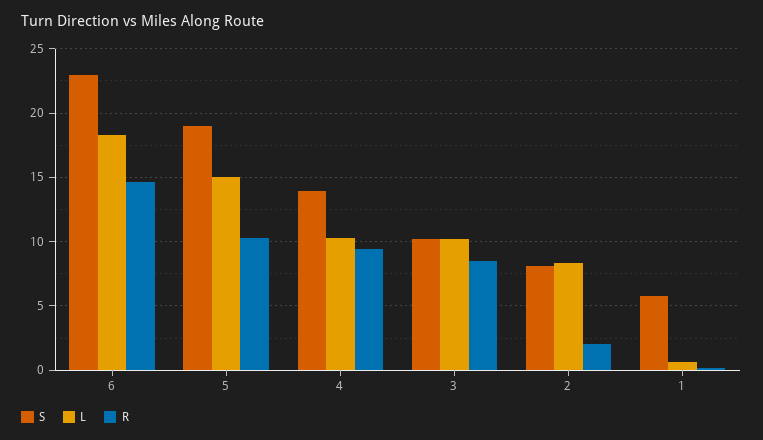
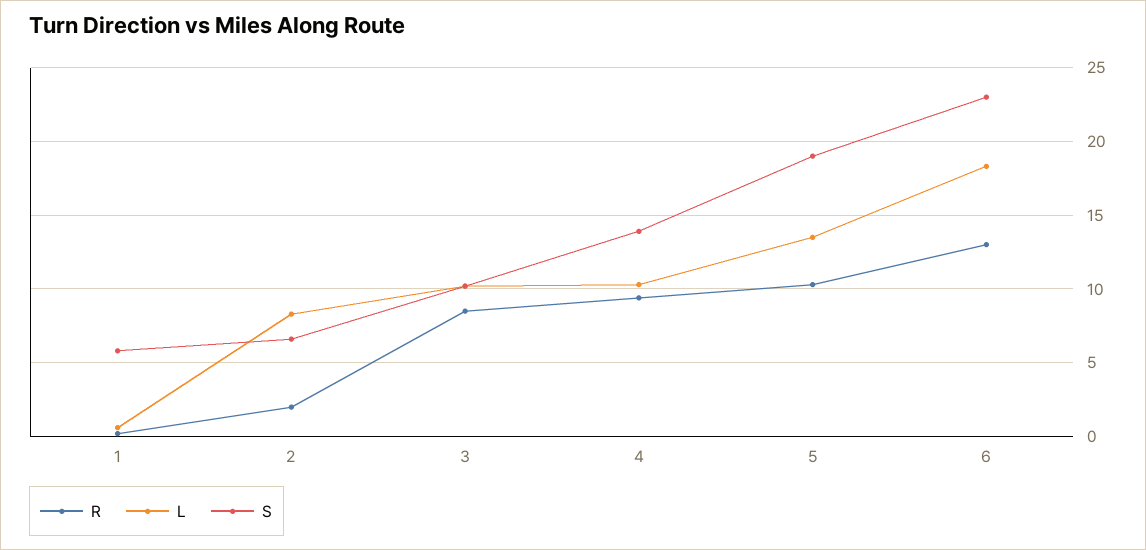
  {
    "S": {
      "6": 23,
      "5": 19,
      "4": 14,
      "3": 10,
-     "2": 8,
+     "2": 6.5,
      "1": 6
    },
    "L": {
      "6": 18.5,
-     "5": 15,
+     "5": 13.5,
      "4": 10.5,
      "3": 10,
      "2": 8.5,
      "1": 0.5
    },
    "R": {
-     "6": 14.5,
+     "6": 13,
      "5": 10.5,
      "4": 9.5,
      "3": 8.5,
      "2": 2,
      "1": 0
    }
  }

